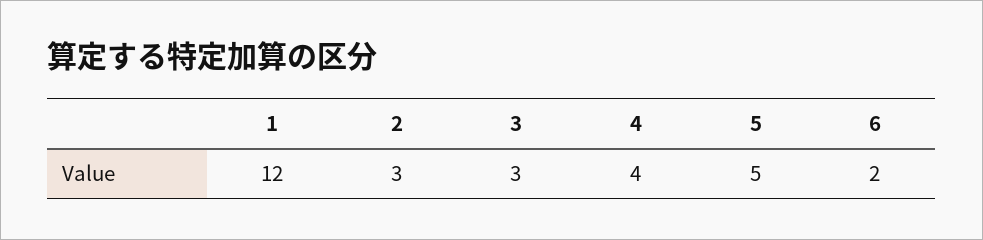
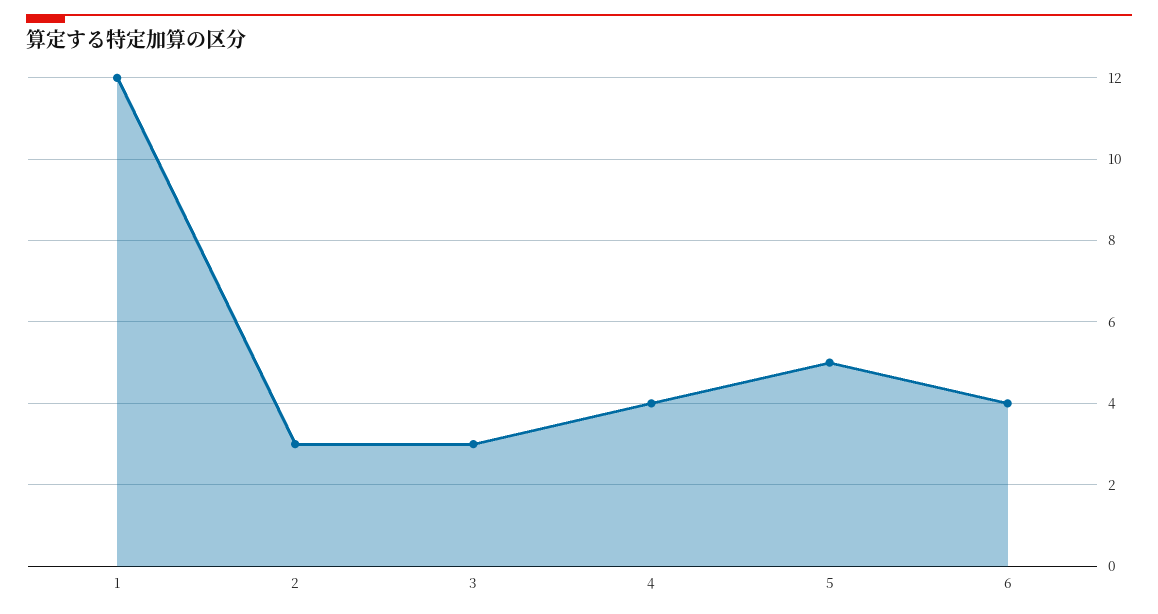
  {
    "1": 12,
    "2": 3,
    "3": 3,
    "4": 4,
    "5": 5,
-   "6": 2
+   "6": 4
  }

